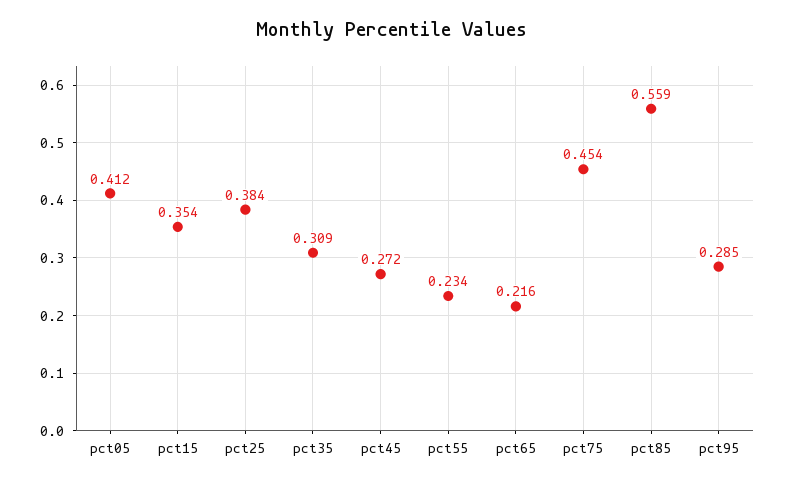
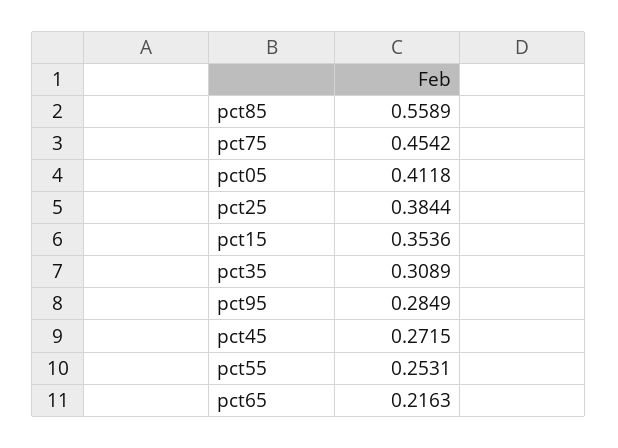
  {
    "pct05": 0.4118,
    "pct15": 0.3536,
    "pct25": 0.3844,
    "pct35": 0.3089,
    "pct45": 0.2715,
-   "pct55": 0.234,
+   "pct55": 0.2531,
    "pct65": 0.2163,
    "pct75": 0.4542,
    "pct85": 0.5589,
    "pct95": 0.2849
  }

